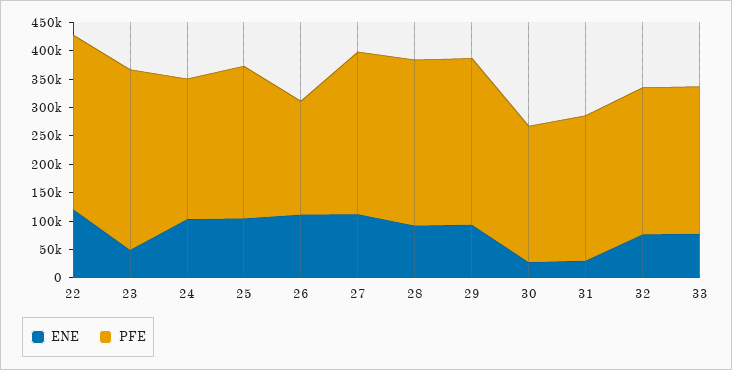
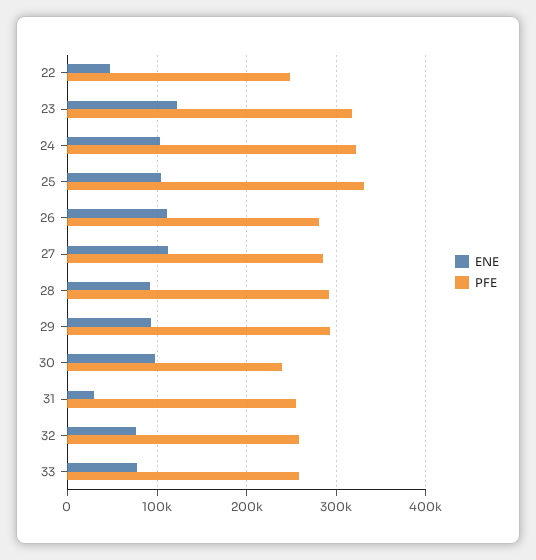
  {
    "ENE": {
-     "22": 125000,
+     "22": 50000,
-     "23": 50000,
+     "23": 120000,
      "24": 100000,
      "25": 100000,
      "26": 110000,
      "27": 110000,
      "28": 90000,
      "29": 90000,
-     "30": 25000,
+     "30": 100000,
      "31": 30000,
      "32": 80000,
      "33": 80000
    },
    "PFE": {
-     "22": 300000,
+     "22": 250000,
      "23": 320000,
-     "24": 250000,
+     "24": 320000,
-     "25": 275000,
+     "25": 330000,
-     "26": 200000,
+     "26": 280000,
      "27": 290000,
      "28": 290000,
      "29": 290000,
      "30": 240000,
      "31": 260000,
      "32": 260000,
      "33": 260000
    }
  }

